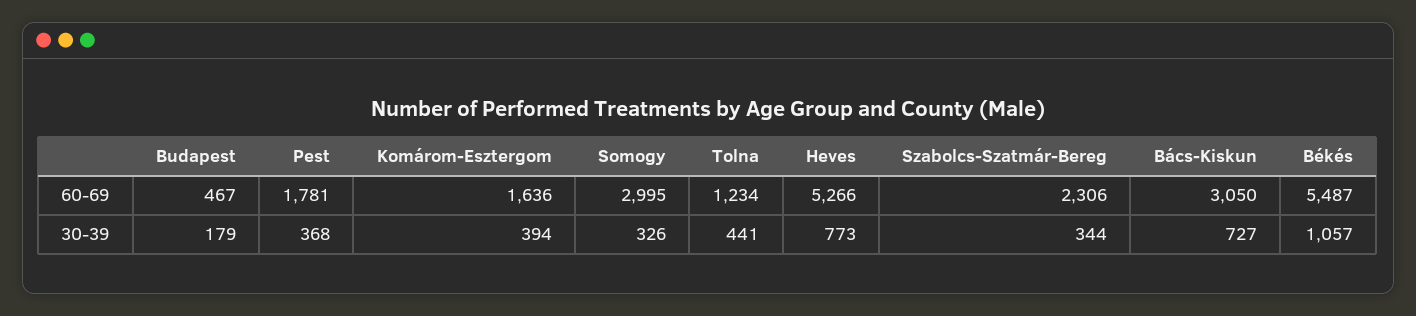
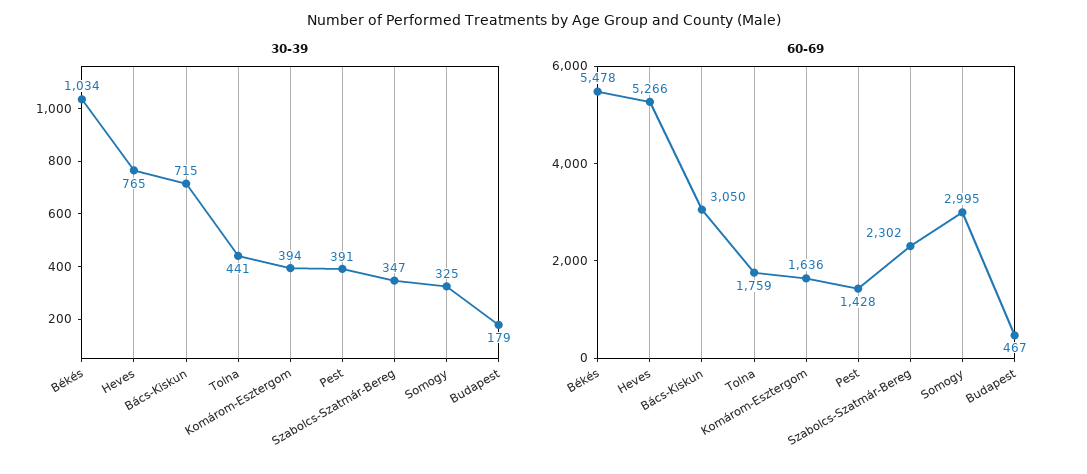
  {
    "60-69": {
      "Budapest": 467,
-     "Pest": 1781,
+     "Pest": 1428,
      "Komárom-Esztergom": 1636,
      "Somogy": 2995,
-     "Tolna": 1234,
+     "Tolna": 1759,
      "Heves": 5266,
-     "Szabolcs-Szatmár-Bereg": 2306,
+     "Szabolcs-Szatmár-Bereg": 2302,
      "Bács-Kiskun": 3050,
-     "Békés": 5487
+     "Békés": 5478
    },
    "30-39": {
      "Budapest": 179,
-     "Pest": 368,
+     "Pest": 391,
      "Komárom-Esztergom": 394,
-     "Somogy": 326,
+     "Somogy": 325,
      "Tolna": 441,
-     "Heves": 773,
+     "Heves": 765,
-     "Szabolcs-Szatmár-Bereg": 344,
+     "Szabolcs-Szatmár-Bereg": 347,
-     "Bács-Kiskun": 727,
+     "Bács-Kiskun": 715,
-     "Békés": 1057
+     "Békés": 1034
    }
  }

